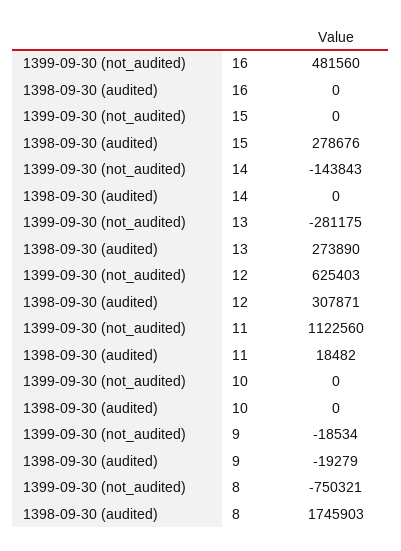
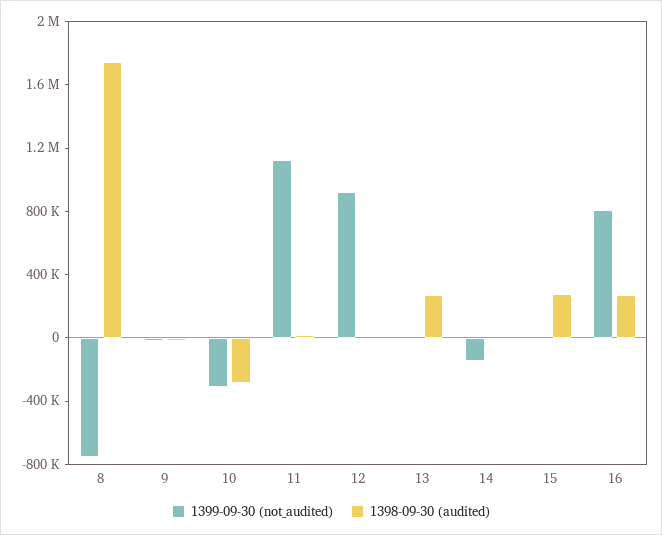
  {
    "1399-09-30 (not_audited)": {
-     "16": 481560,
+     "16": 800000,
      "15": 0,
      "14": -143843,
-     "13": -281175,
+     "13": 0,
-     "12": 625403,
+     "12": 900000,
      "11": 1122560,
-     "10": 0,
+     "10": -300000,
      "9": -18534,
      "8": -750321
    },
    "1398-09-30 (audited)": {
-     "16": 0,
+     "16": 300000,
      "15": 278676,
      "14": 0,
      "13": 273890,
-     "12": 307871,
+     "12": 0,
      "11": 18482,
-     "10": 0,
+     "10": -300000,
      "9": -19279,
      "8": 1745903
    }
  }

